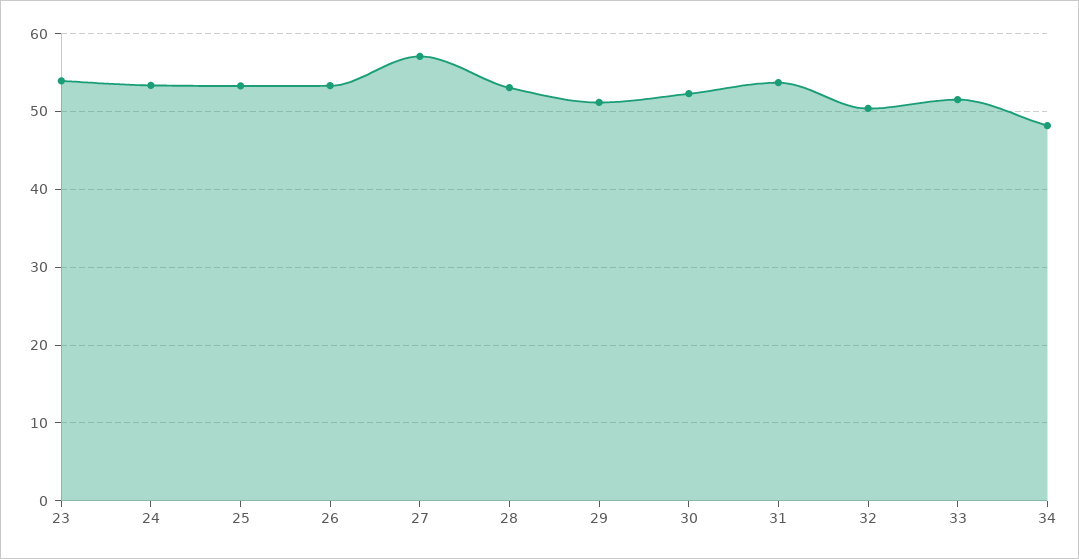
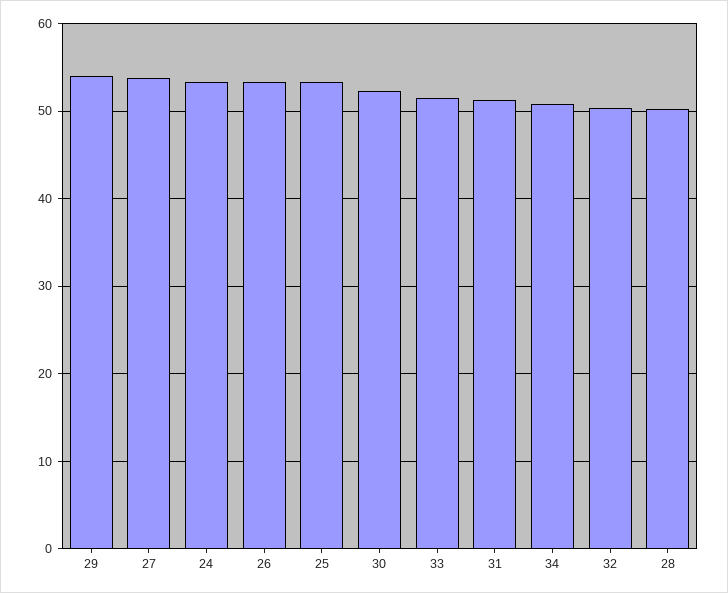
  {
-   "23": 54,
    "24": 53,
    "25": 53,
    "26": 53,
-   "27": 57,
+   "27": 54,
-   "28": 53,
+   "28": 50,
-   "29": 51,
+   "29": 54,
    "30": 52,
-   "31": 54,
+   "31": 51,
    "32": 50,
    "33": 52,
-   "34": 48
+   "34": 51
  }

